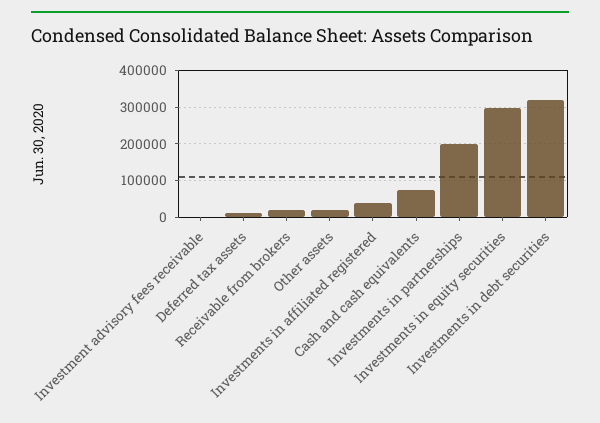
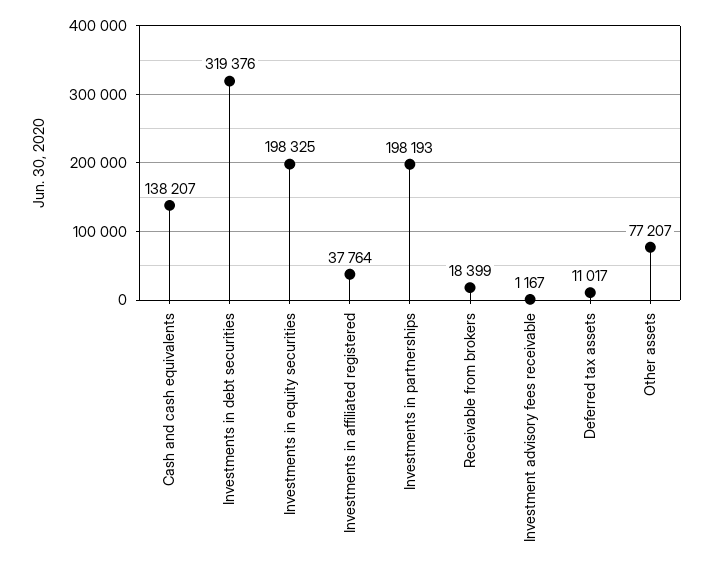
  {
    "Investment advisory fees receivable": 1167,
    "Deferred tax assets": 11017,
    "Receivable from brokers": 18399,
-   "Other assets": 20000,
+   "Other assets": 77207,
    "Investments in affiliated registered": 37764,
-   "Cash and cash equivalents": 80000,
+   "Cash and cash equivalents": 138207,
    "Investments in partnerships": 198193,
-   "Investments in equity securities": 300000,
+   "Investments in equity securities": 198325,
    "Investments in debt securities": 319376
  }

